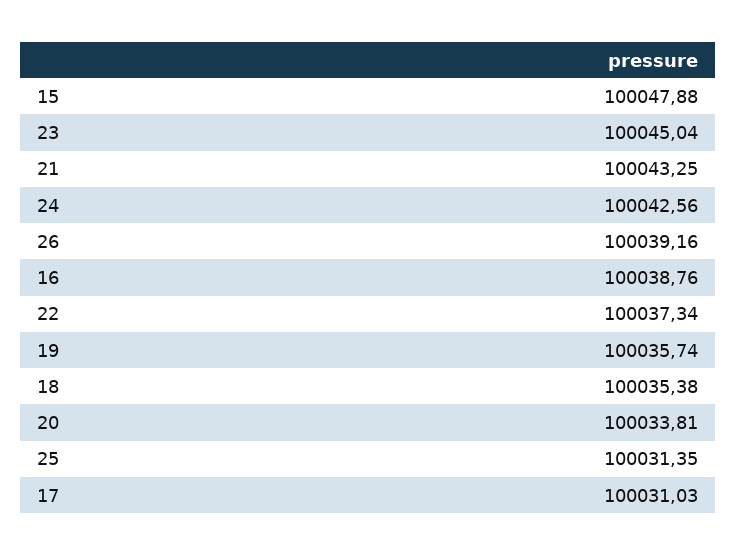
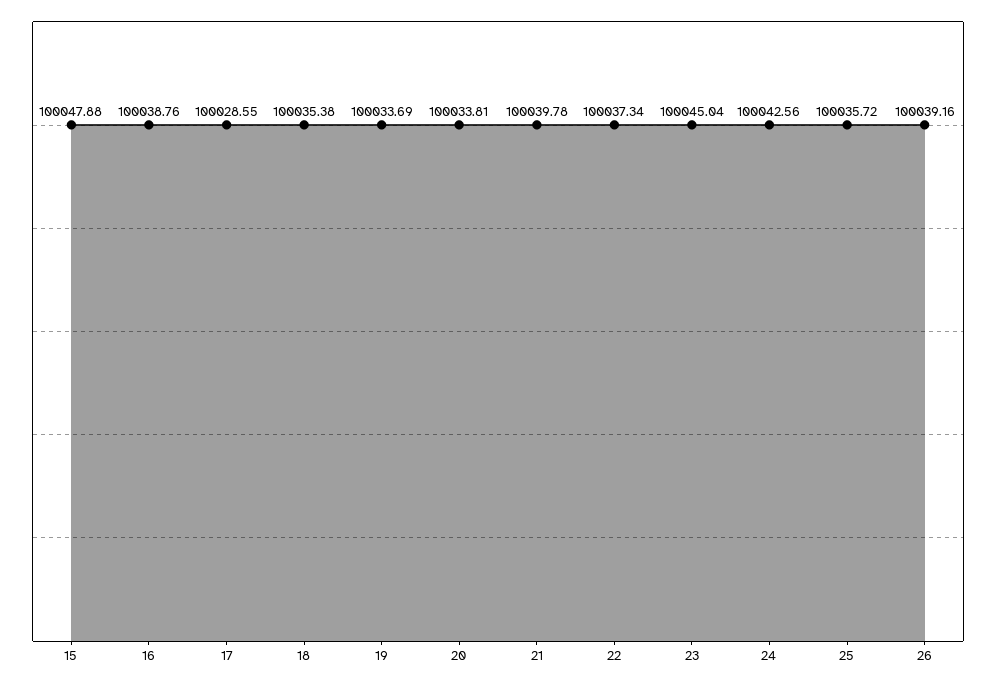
  {
    "15": 100047.88,
    "23": 100045.04,
-   "21": 100043.25,
+   "21": 100039.78,
    "24": 100042.56,
    "26": 100039.16,
    "16": 100038.76,
    "22": 100037.34,
-   "19": 100035.74,
+   "19": 100033.69,
    "18": 100035.38,
    "20": 100033.81,
-   "25": 100031.35,
+   "25": 100035.72,
-   "17": 100031.03
+   "17": 100028.55
  }

